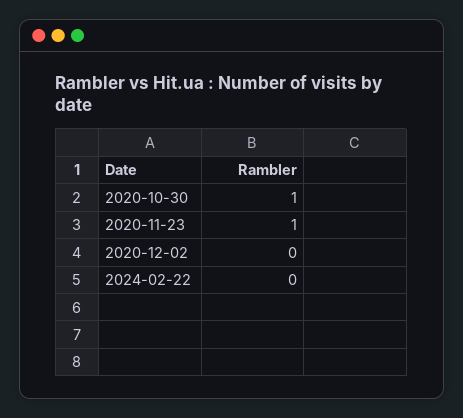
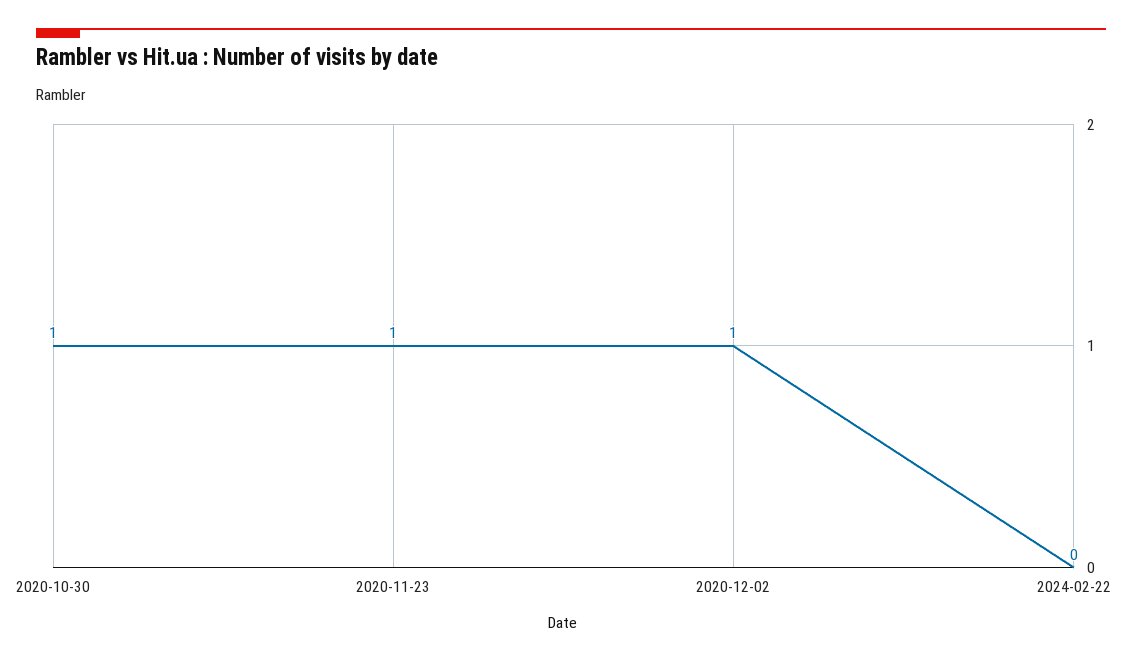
  {
    "2020-10-30": 1,
    "2020-11-23": 1,
-   "2020-12-02": 0,
+   "2020-12-02": 1,
    "2024-02-22": 0
  }

